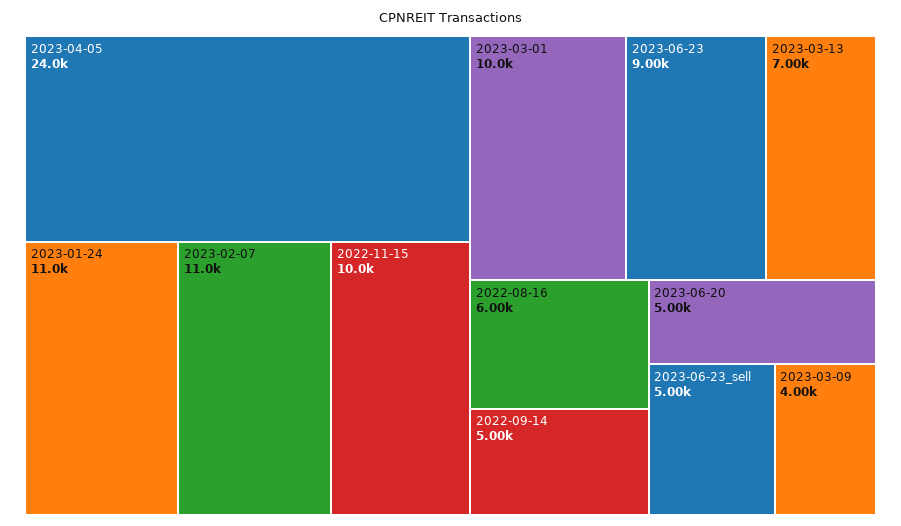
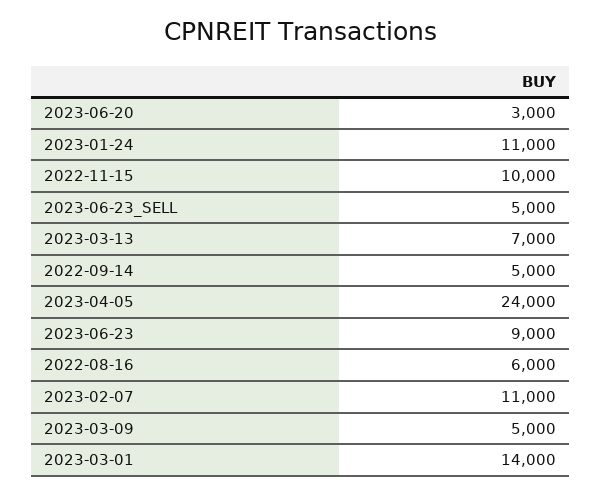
  {
    "2023-04-05": 24000,
    "2023-01-24": 11000,
    "2023-02-07": 11000,
    "2022-11-15": 10000,
-   "2023-03-01": 10000,
+   "2023-03-01": 14000,
    "2023-06-23": 9000,
    "2023-03-13": 7000,
    "2022-08-16": 6000,
    "2022-09-14": 5000,
-   "2023-06-20": 5000,
+   "2023-06-20": 3000,
    "2023-06-23_sell": 5000,
-   "2023-03-09": 4000
+   "2023-03-09": 5000
  }

